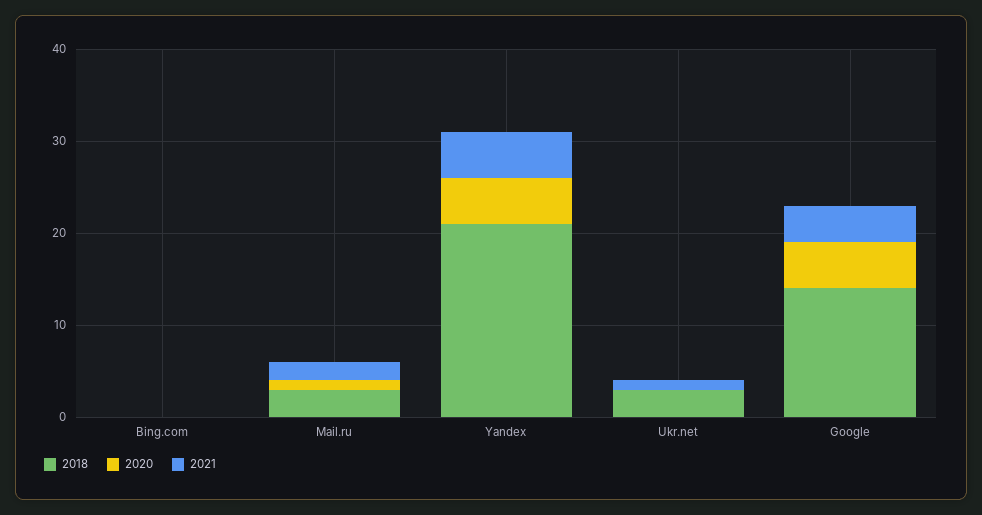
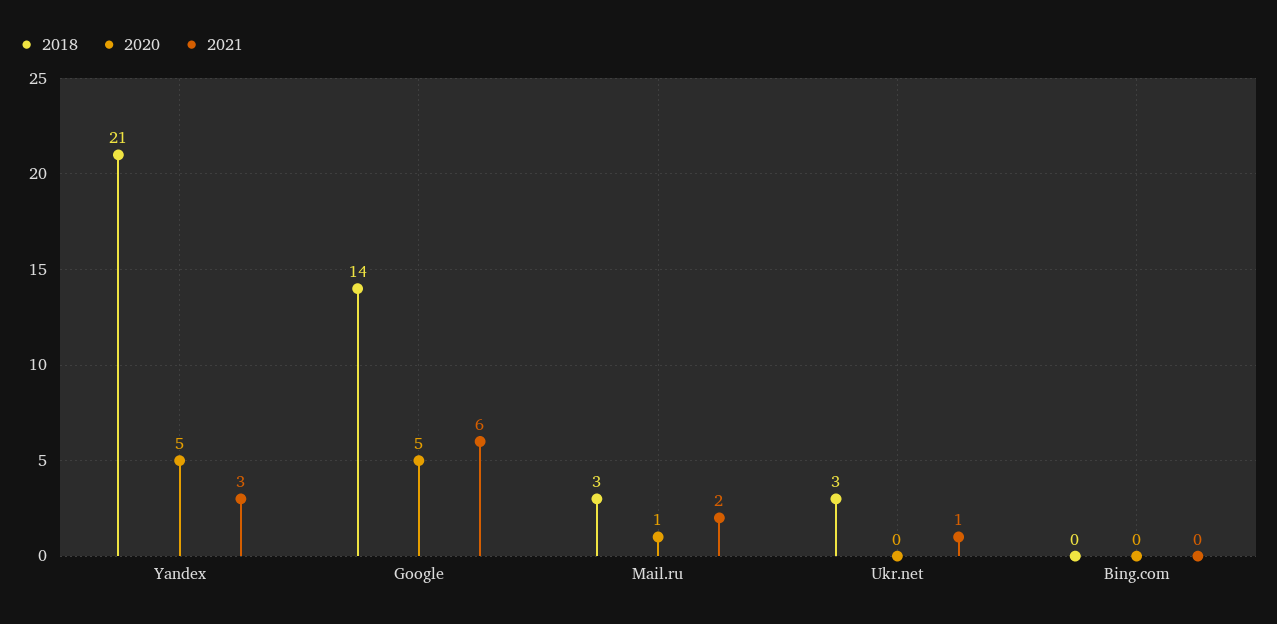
  {
    "2018": {
      "Bing.com": 0,
      "Mail.ru": 3,
      "Yandex": 21,
      "Ukr.net": 3,
      "Google": 14
    },
    "2020": {
      "Bing.com": 0,
      "Mail.ru": 1,
      "Yandex": 5,
      "Ukr.net": 0,
      "Google": 5
    },
    "2021": {
      "Bing.com": 0,
      "Mail.ru": 2,
-     "Yandex": 5,
+     "Yandex": 3,
      "Ukr.net": 1,
-     "Google": 4
+     "Google": 6
    }
  }

